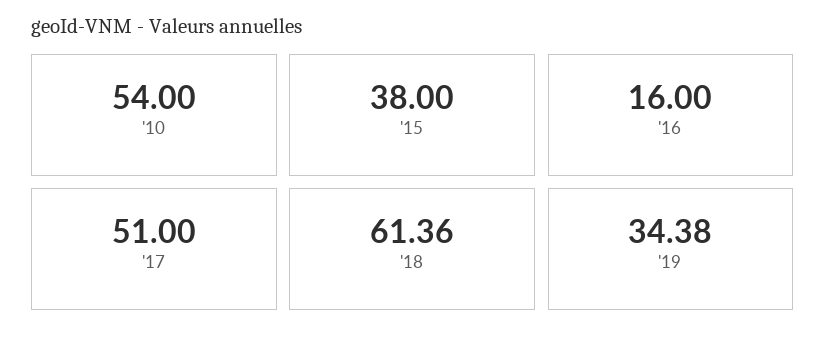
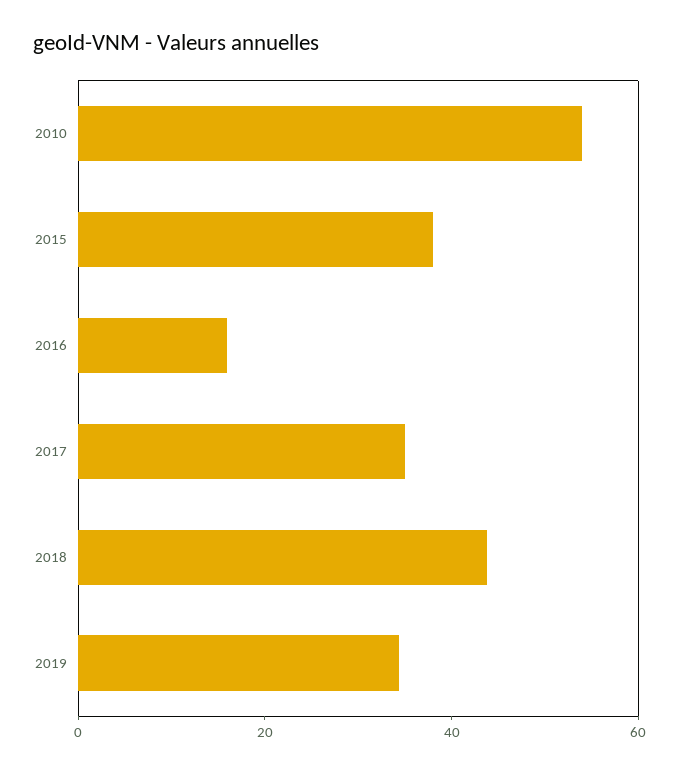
  {
    "'10": 54,
    "'15": 38,
    "'16": 16,
-   "'17": 51,
+   "'17": 35,
-   "'18": 61.36,
+   "'18": 45,
    "'19": 34.38
  }

